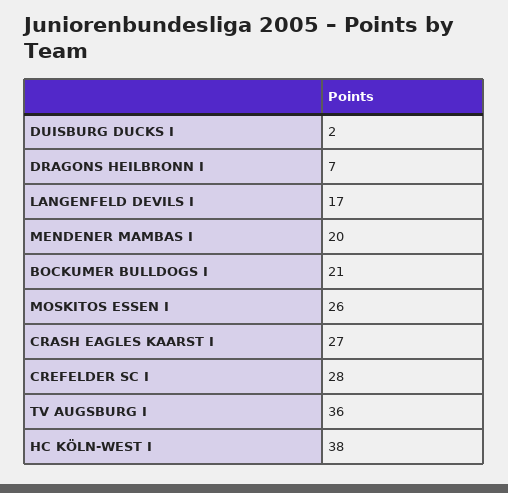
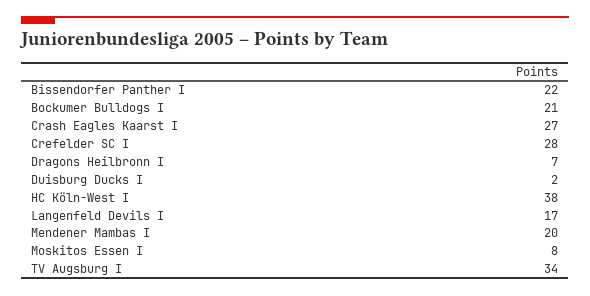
  {
    "DUISBURG DUCKS I": 2,
    "DRAGONS HEILBRONN I": 7,
    "LANGENFELD DEVILS I": 17,
    "MENDENER MAMBAS I": 20,
    "BOCKUMER BULLDOGS I": 21,
-   "MOSKITOS ESSEN I": 26,
+   "MOSKITOS ESSEN I": 8,
    "CRASH EAGLES KAARST I": 27,
    "CREFELDER SC I": 28,
-   "TV AUGSBURG I": 36,
+   "TV AUGSBURG I": 34,
-   "HC KÖLN-WEST I": 38
+   "HC KÖLN-WEST I": 38,
+   "Bissendorfer Panther I": 22
  }

